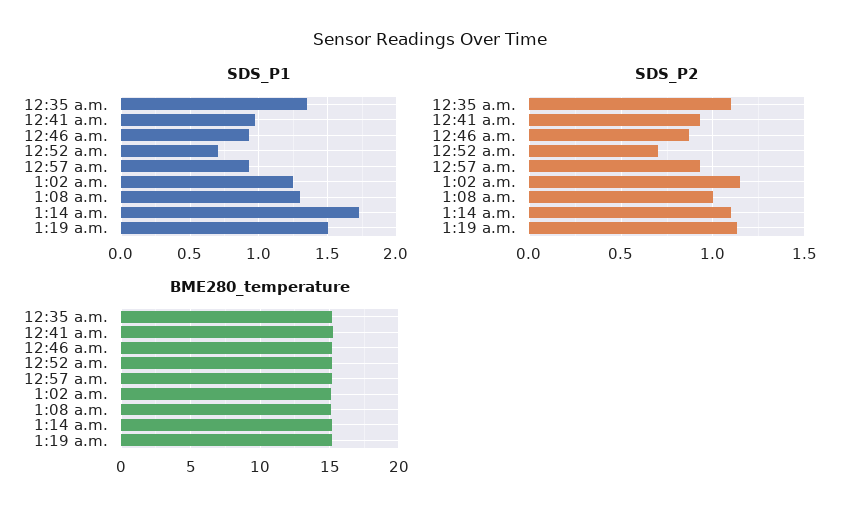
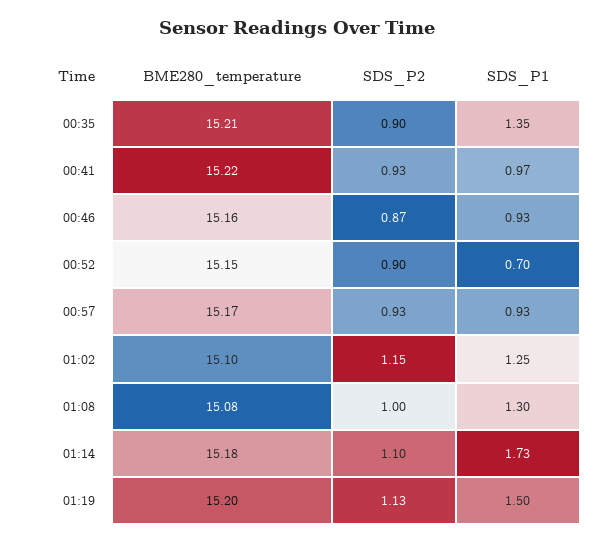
  {
    "SDS_P1": {
      "12:35 a.m.": 1.35,
      "12:41 a.m.": 0.97,
      "12:46 a.m.": 0.93,
      "12:52 a.m.": 0.7,
      "12:57 a.m.": 0.93,
      "1:02 a.m.": 1.25,
      "1:08 a.m.": 1.3,
      "1:14 a.m.": 1.73,
      "1:19 a.m.": 1.5
    },
    "SDS_P2": {
-     "12:35 a.m.": 1.1,
+     "12:35 a.m.": 0.9,
      "12:41 a.m.": 0.93,
      "12:46 a.m.": 0.87,
-     "12:52 a.m.": 0.7,
+     "12:52 a.m.": 0.9,
      "12:57 a.m.": 0.93,
      "1:02 a.m.": 1.15,
      "1:08 a.m.": 1,
      "1:14 a.m.": 1.1,
      "1:19 a.m.": 1.13
    },
    "BME280_temperature": {
      "12:35 a.m.": 15.21,
      "12:41 a.m.": 15.22,
      "12:46 a.m.": 15.16,
      "12:52 a.m.": 15.15,
      "12:57 a.m.": 15.17,
      "1:02 a.m.": 15.1,
      "1:08 a.m.": 15.08,
      "1:14 a.m.": 15.18,
      "1:19 a.m.": 15.2
    }
  }

